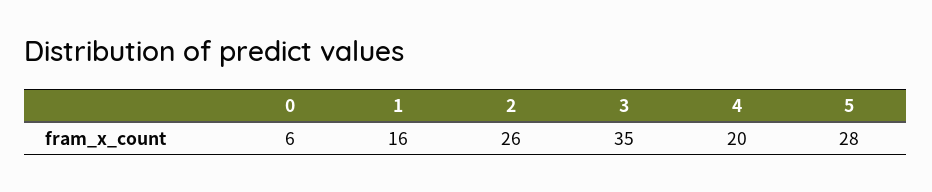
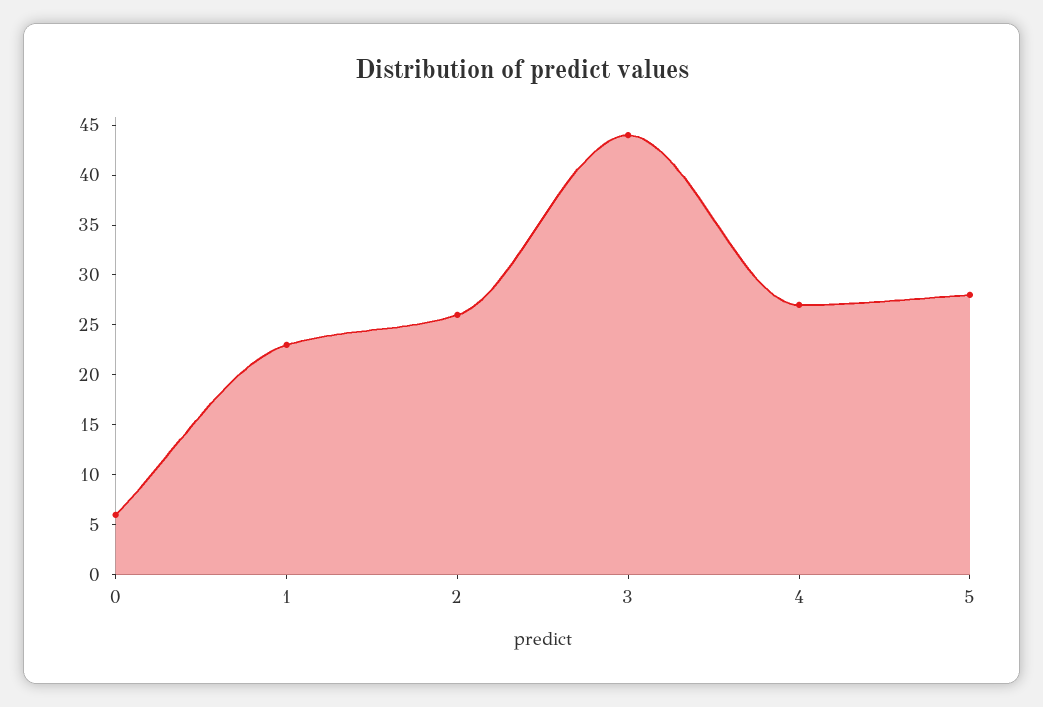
  {
    "0": 6,
-   "1": 16,
+   "1": 23,
    "2": 26,
-   "3": 35,
+   "3": 44,
-   "4": 20,
+   "4": 27,
    "5": 28
  }

